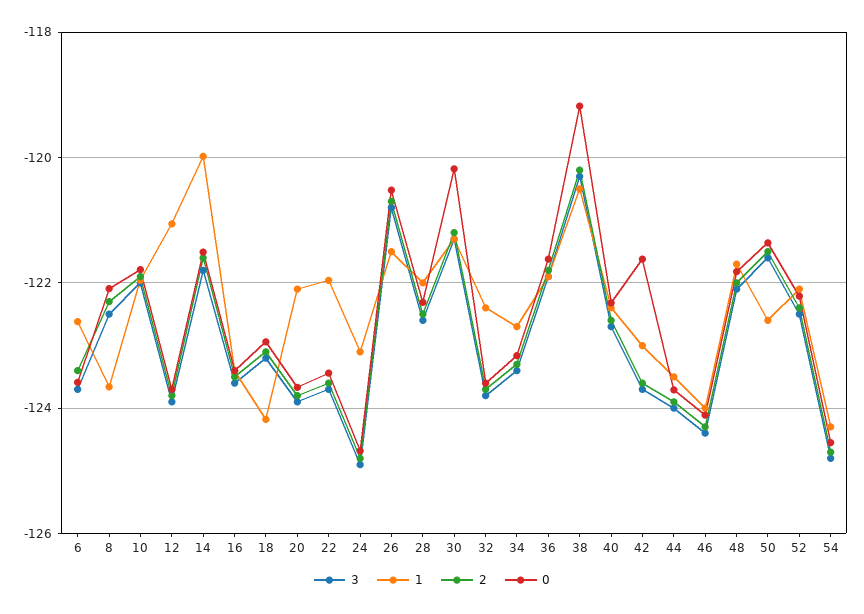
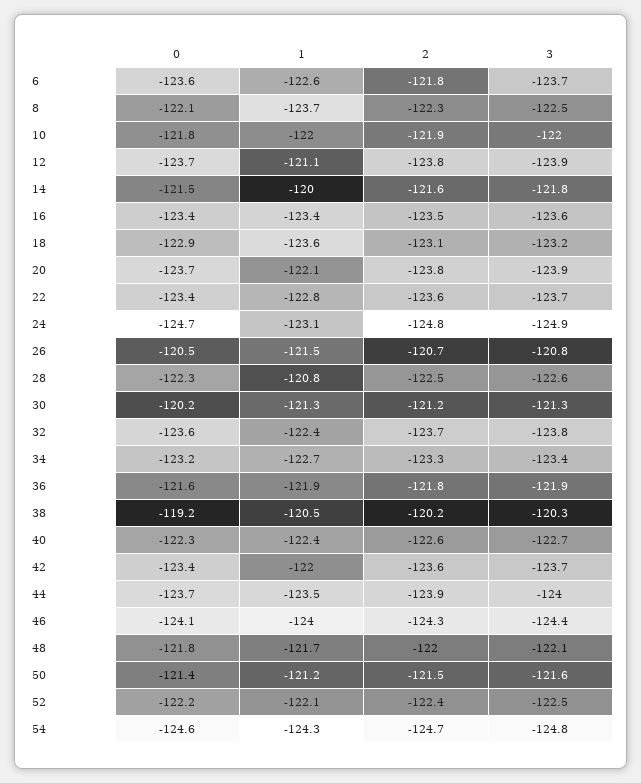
  {
    "3": {
      "6": -123.7,
      "8": -122.5,
      "10": -122,
      "12": -123.9,
      "14": -121.8,
      "16": -123.6,
      "18": -123.2,
      "20": -123.9,
      "22": -123.7,
      "24": -124.9,
      "26": -120.8,
      "28": -122.6,
      "30": -121.3,
      "32": -123.8,
      "34": -123.4,
      "36": -121.9,
      "38": -120.3,
      "40": -122.7,
      "42": -123.7,
      "44": -124,
      "46": -124.4,
      "48": -122.1,
      "50": -121.6,
      "52": -122.5,
      "54": -124.8
    },
    "1": {
      "6": -122.6,
      "8": -123.7,
      "10": -122,
      "12": -121.1,
      "14": -120,
      "16": -123.4,
-     "18": -124.2,
+     "18": -123.6,
      "20": -122.1,
-     "22": -122,
+     "22": -122.8,
      "24": -123.1,
      "26": -121.5,
-     "28": -122,
+     "28": -120.8,
      "30": -121.3,
      "32": -122.4,
      "34": -122.7,
      "36": -121.9,
      "38": -120.5,
      "40": -122.4,
-     "42": -123,
+     "42": -122,
      "44": -123.5,
      "46": -124,
      "48": -121.7,
-     "50": -122.6,
+     "50": -121.2,
      "52": -122.1,
      "54": -124.3
    },
    "2": {
-     "6": -123.4,
+     "6": -121.8,
      "8": -122.3,
      "10": -121.9,
      "12": -123.8,
      "14": -121.6,
      "16": -123.5,
      "18": -123.1,
      "20": -123.8,
      "22": -123.6,
      "24": -124.8,
      "26": -120.7,
      "28": -122.5,
      "30": -121.2,
      "32": -123.7,
      "34": -123.3,
      "36": -121.8,
      "38": -120.2,
      "40": -122.6,
      "42": -123.6,
      "44": -123.9,
      "46": -124.3,
      "48": -122,
      "50": -121.5,
      "52": -122.4,
      "54": -124.7
    },
    "0": {
      "6": -123.6,
      "8": -122.1,
      "10": -121.8,
      "12": -123.7,
      "14": -121.5,
      "16": -123.4,
      "18": -122.9,
      "20": -123.7,
      "22": -123.4,
      "24": -124.7,
      "26": -120.5,
      "28": -122.3,
      "30": -120.2,
      "32": -123.6,
      "34": -123.2,
      "36": -121.6,
      "38": -119.2,
      "40": -122.3,
-     "42": -121.6,
+     "42": -123.4,
      "44": -123.7,
      "46": -124.1,
      "48": -121.8,
      "50": -121.4,
      "52": -122.2,
      "54": -124.6
    }
  }

